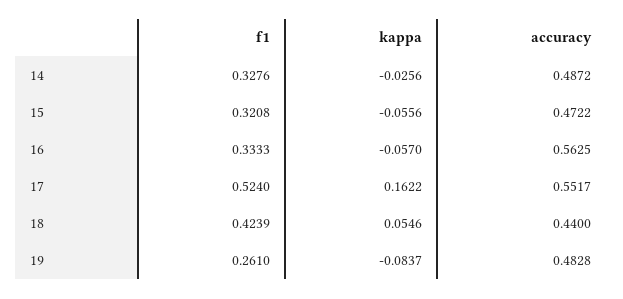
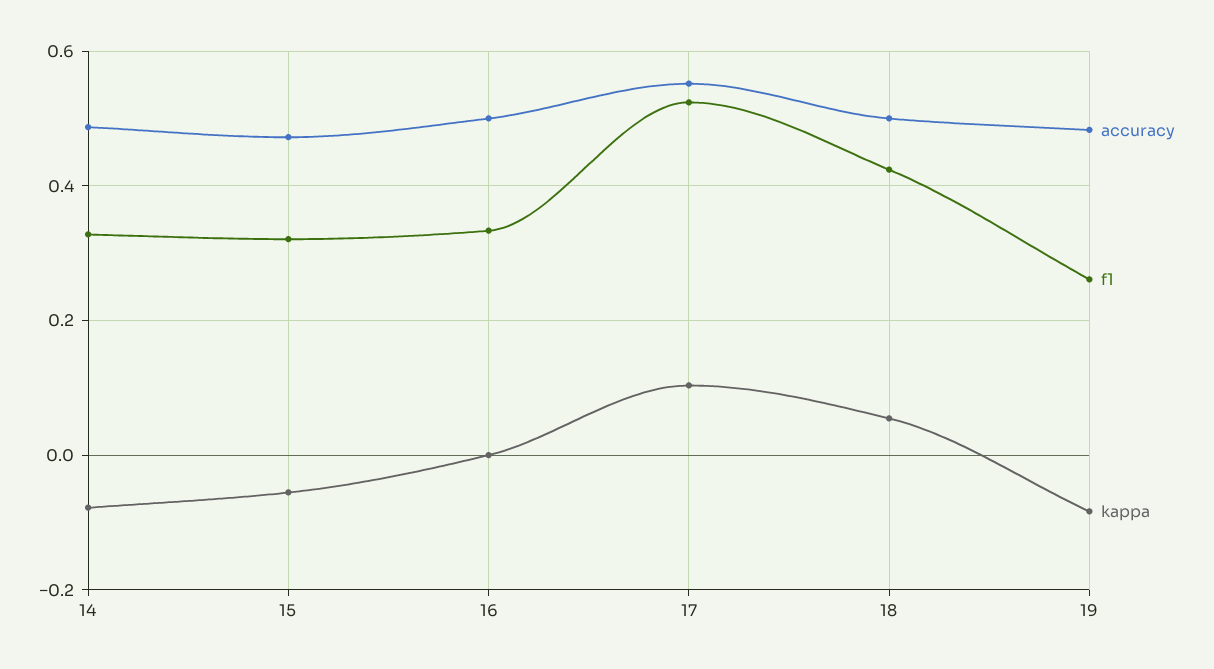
  {
    "f1": {
      "14": 0.3276,
      "15": 0.3208,
      "16": 0.3333,
      "17": 0.524,
      "18": 0.4239,
      "19": 0.261
    },
    "kappa": {
-     "14": -0.0256,
+     "14": -0.08,
      "15": -0.0556,
-     "16": -0.057,
+     "16": 0,
-     "17": 0.1622,
+     "17": 0.1,
      "18": 0.0546,
      "19": -0.0837
    },
    "accuracy": {
      "14": 0.4872,
      "15": 0.4722,
-     "16": 0.5625,
+     "16": 0.5,
      "17": 0.5517,
-     "18": 0.44,
+     "18": 0.5,
      "19": 0.4828
    }
  }

